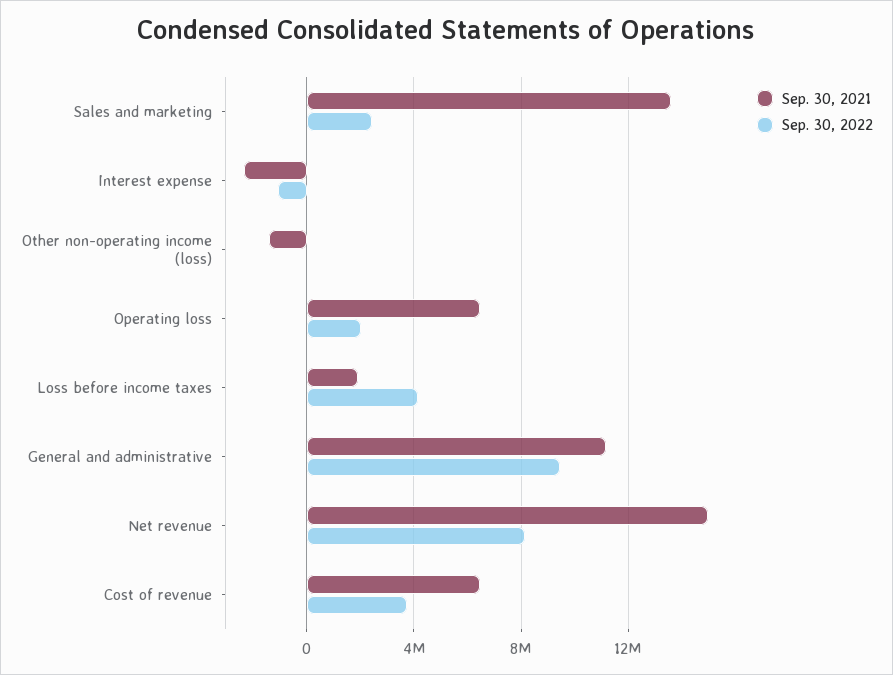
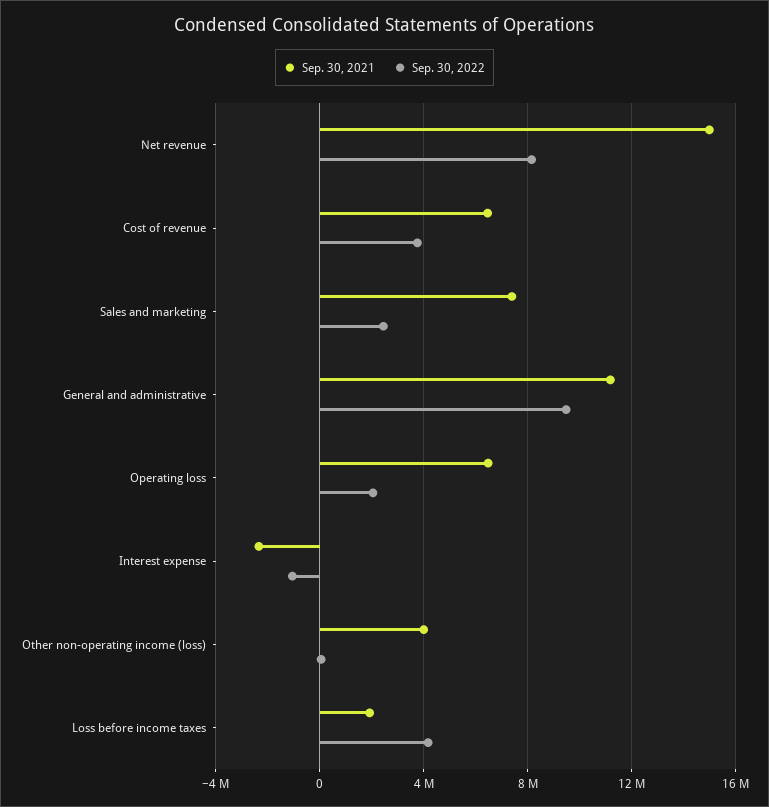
  {
    "Sep. 30, 2021": {
-     "Sales and marketing": 13500000,
+     "Sales and marketing": 7500000,
      "Interest expense": -2500000,
-     "Other non-operating income (loss)": -1500000,
+     "Other non-operating income (loss)": 4000000,
      "Operating loss": 6500000,
      "Loss before income taxes": 2000000,
      "General and administrative": 11000000,
      "Net revenue": 15000000,
      "Cost of revenue": 6500000
    },
    "Sep. 30, 2022": {
      "Sales and marketing": 2500000,
      "Interest expense": -1000000,
      "Other non-operating income (loss)": 0,
      "Operating loss": 2000000,
      "Loss before income taxes": 4000000,
      "General and administrative": 9500000,
      "Net revenue": 8000000,
      "Cost of revenue": 4000000
    }
  }

